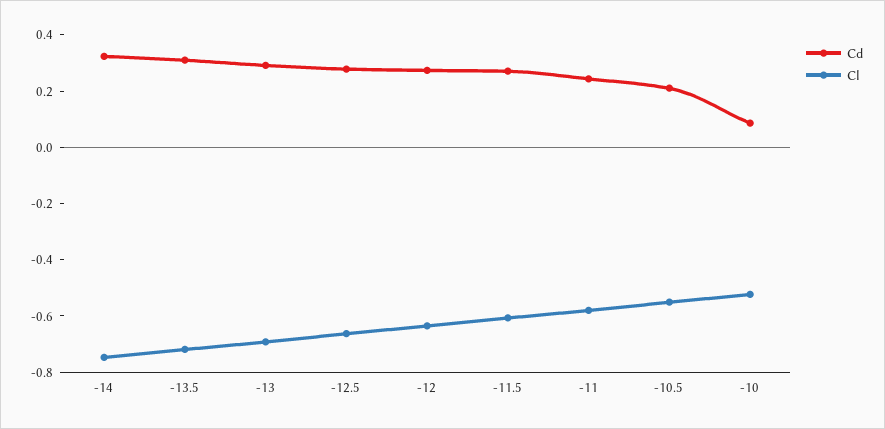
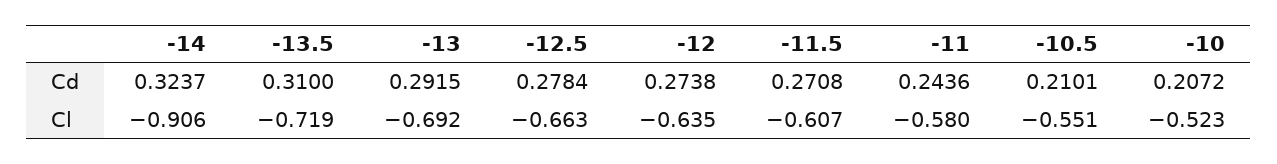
  {
    "Cd": {
      "-14": 0.3237,
      "-13.5": 0.31,
      "-13": 0.2915,
      "-12.5": 0.2784,
      "-12": 0.2738,
      "-11.5": 0.2708,
      "-11": 0.2436,
      "-10.5": 0.2101,
-     "-10": 0.1
+     "-10": 0.2072
    },
    "Cl": {
-     "-14": -0.75,
+     "-14": -0.906,
      "-13.5": -0.719,
      "-13": -0.692,
      "-12.5": -0.663,
      "-12": -0.635,
      "-11.5": -0.607,
      "-11": -0.58,
      "-10.5": -0.551,
      "-10": -0.523
    }
  }

